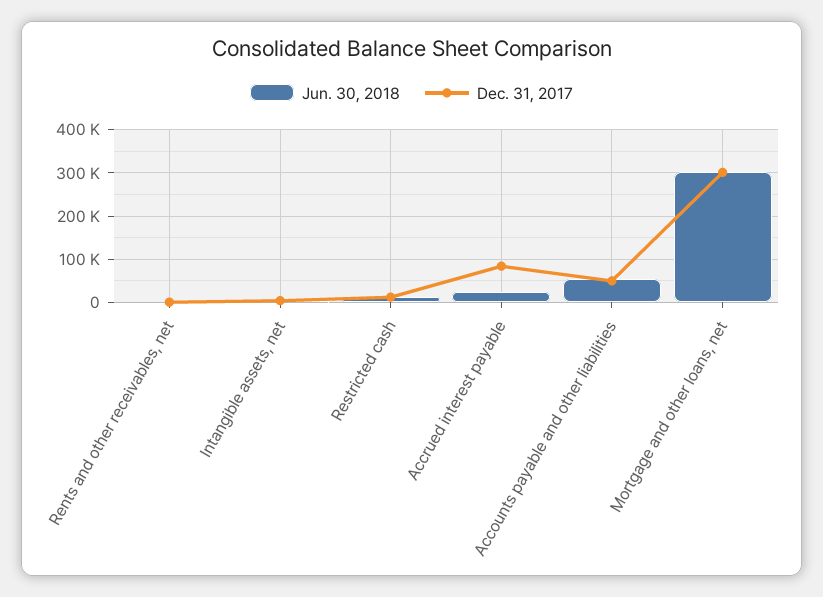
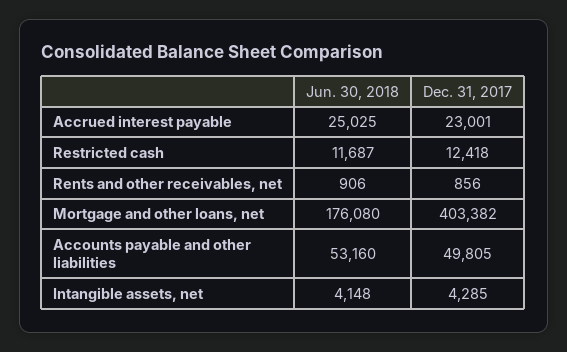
  {
    "Jun. 30, 2018": {
      "Rents and other receivables, net": 906,
      "Intangible assets, net": 4148,
      "Restricted cash": 11687,
      "Accrued interest payable": 25025,
      "Accounts payable and other liabilities": 53160,
-     "Mortgage and other loans, net": 300000
+     "Mortgage and other loans, net": 176080
    },
    "Dec. 31, 2017": {
      "Rents and other receivables, net": 856,
      "Intangible assets, net": 4285,
      "Restricted cash": 12418,
-     "Accrued interest payable": 80000,
+     "Accrued interest payable": 23001,
      "Accounts payable and other liabilities": 49805,
-     "Mortgage and other loans, net": 300000
+     "Mortgage and other loans, net": 403382
    }
  }

